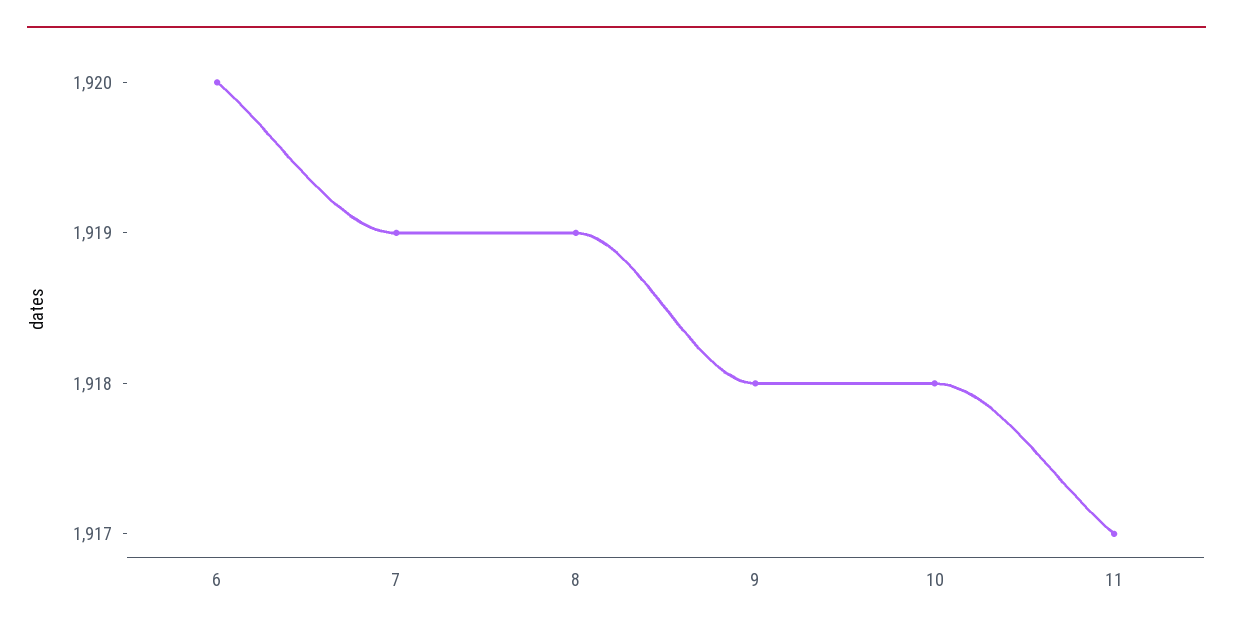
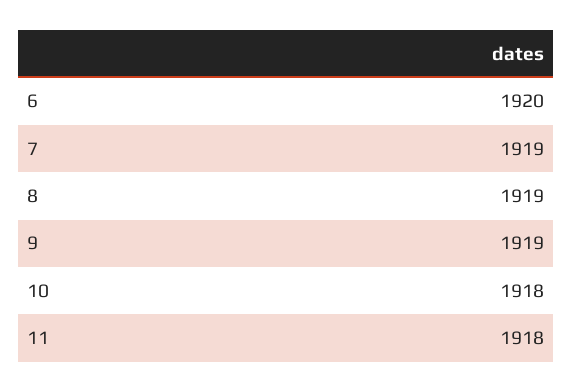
  {
    "6": 1920,
    "7": 1919,
    "8": 1919,
-   "9": 1918,
+   "9": 1919,
    "10": 1918,
-   "11": 1917
+   "11": 1918
  }

